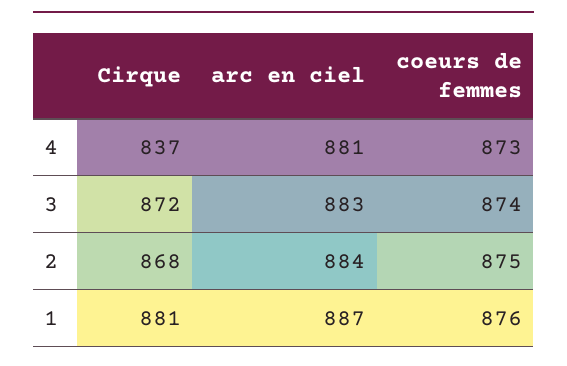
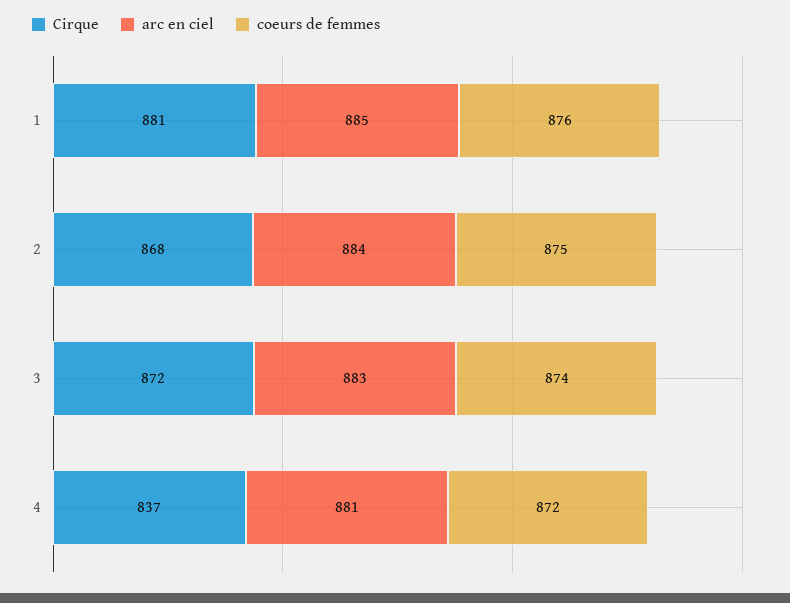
  {
    "Cirque": {
      "4": 837,
      "3": 872,
      "2": 868,
      "1": 881
    },
    "arc en ciel": {
      "4": 881,
      "3": 883,
      "2": 884,
-     "1": 887
+     "1": 885
    },
    "coeurs de femmes": {
-     "4": 873,
+     "4": 872,
      "3": 874,
      "2": 875,
      "1": 876
    }
  }

